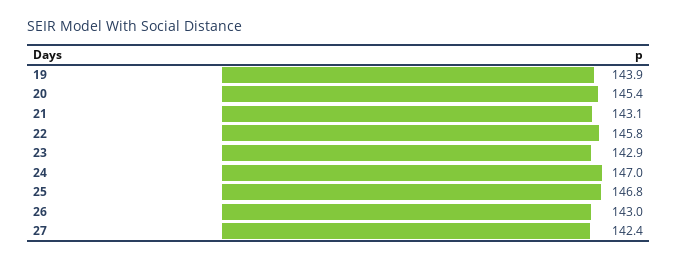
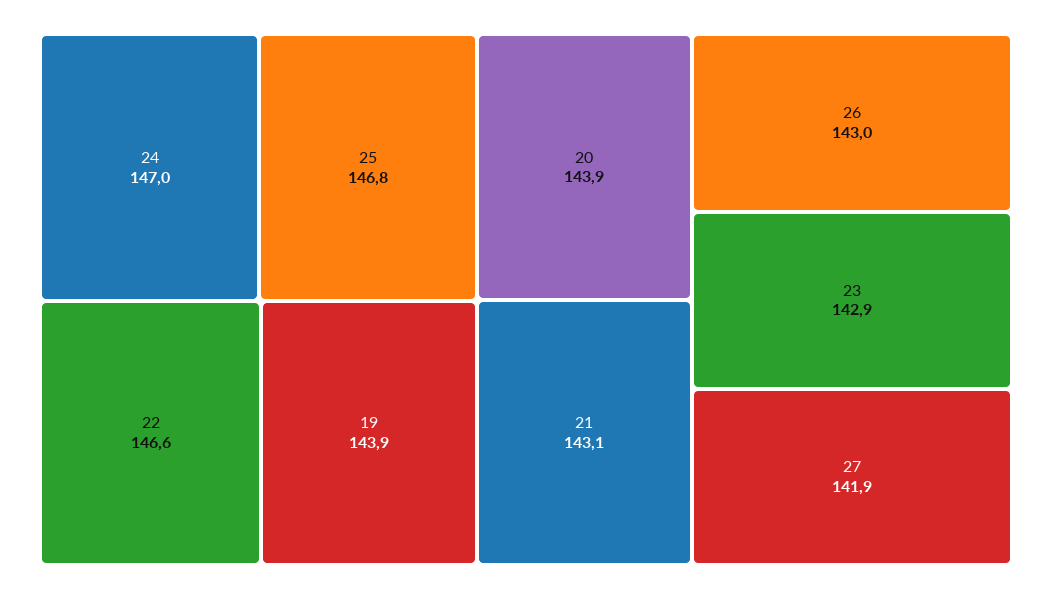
  {
    "19": 143.9,
-   "20": 145.4,
+   "20": 143.9,
    "21": 143.1,
-   "22": 145.8,
+   "22": 146.6,
    "23": 142.9,
    "24": 147,
    "25": 146.8,
    "26": 143,
-   "27": 142.4
+   "27": 141.9
  }

